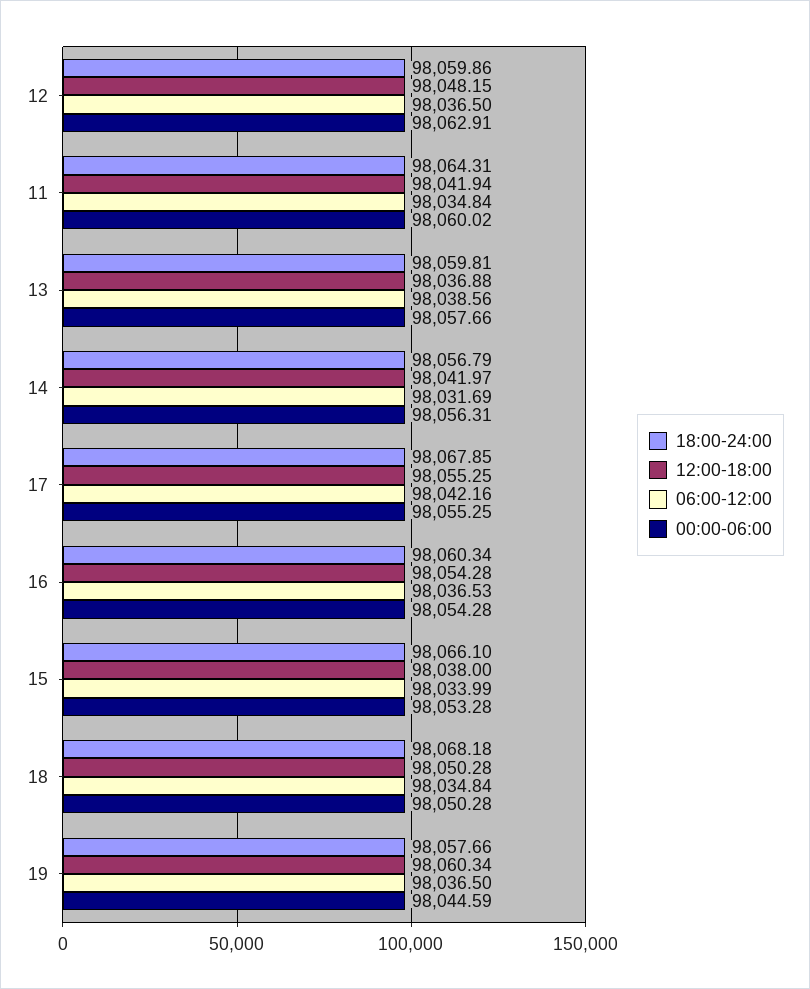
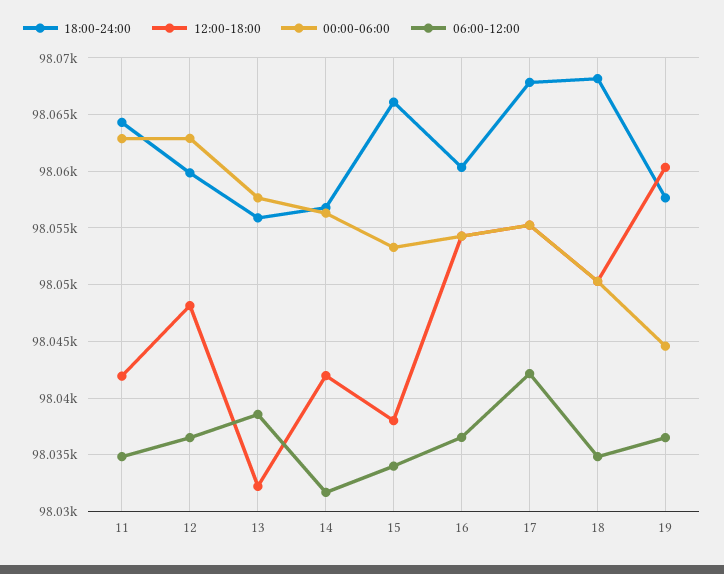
  {
    "18:00-24:00": {
      "12": 98059.86,
      "11": 98064.31,
-     "13": 98059.81,
+     "13": 98056,
      "14": 98056.79,
      "17": 98067.85,
      "16": 98060.34,
      "15": 98066.1,
      "18": 98068.18,
      "19": 98057.66
    },
    "12:00-18:00": {
      "12": 98048.15,
      "11": 98041.94,
-     "13": 98036.88,
+     "13": 98032,
      "14": 98041.97,
      "17": 98055.25,
      "16": 98054.28,
      "15": 98038,
      "18": 98050.28,
      "19": 98060.34
    },
    "06:00-12:00": {
      "12": 98036.5,
      "11": 98034.84,
      "13": 98038.56,
      "14": 98031.69,
      "17": 98042.16,
      "16": 98036.53,
      "15": 98033.99,
      "18": 98034.84,
      "19": 98036.5
    },
    "00:00-06:00": {
      "12": 98062.91,
-     "11": 98060.02,
+     "11": 98063,
      "13": 98057.66,
      "14": 98056.31,
      "17": 98055.25,
      "16": 98054.28,
      "15": 98053.28,
      "18": 98050.28,
      "19": 98044.59
    }
  }

